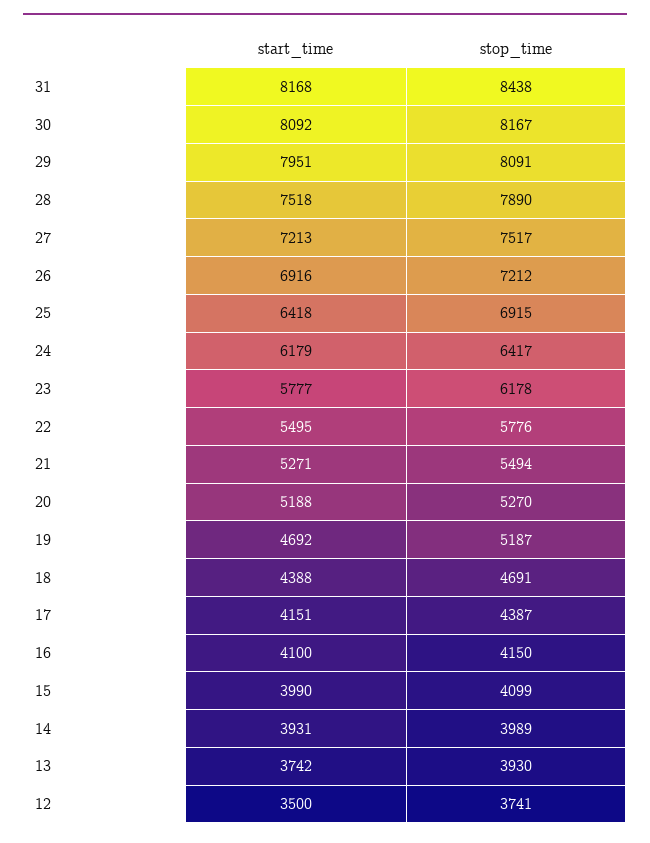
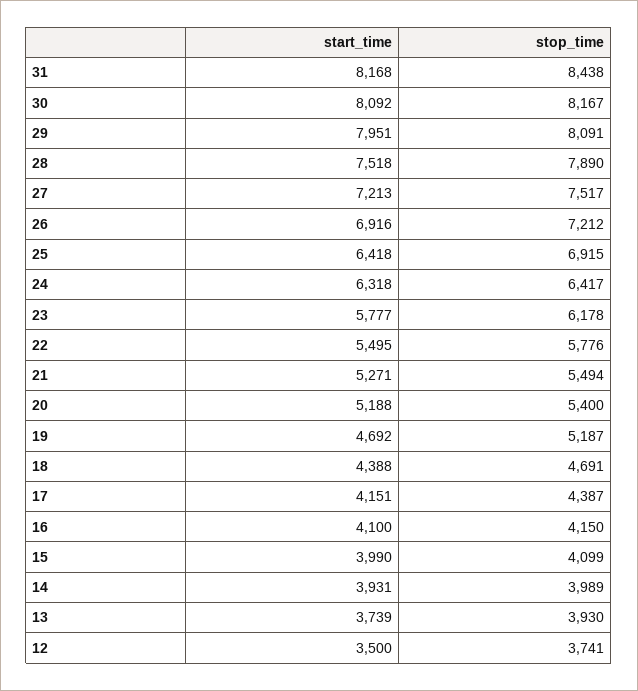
  {
    "start_time": {
      "31": 8168,
      "30": 8092,
      "29": 7951,
      "28": 7518,
      "27": 7213,
      "26": 6916,
      "25": 6418,
-     "24": 6179,
+     "24": 6318,
      "23": 5777,
      "22": 5495,
      "21": 5271,
      "20": 5188,
      "19": 4692,
      "18": 4388,
      "17": 4151,
      "16": 4100,
      "15": 3990,
      "14": 3931,
-     "13": 3742,
+     "13": 3739,
      "12": 3500
    },
    "stop_time": {
      "31": 8438,
      "30": 8167,
      "29": 8091,
      "28": 7890,
      "27": 7517,
      "26": 7212,
      "25": 6915,
      "24": 6417,
      "23": 6178,
      "22": 5776,
      "21": 5494,
-     "20": 5270,
+     "20": 5400,
      "19": 5187,
      "18": 4691,
      "17": 4387,
      "16": 4150,
      "15": 4099,
      "14": 3989,
      "13": 3930,
      "12": 3741
    }
  }

